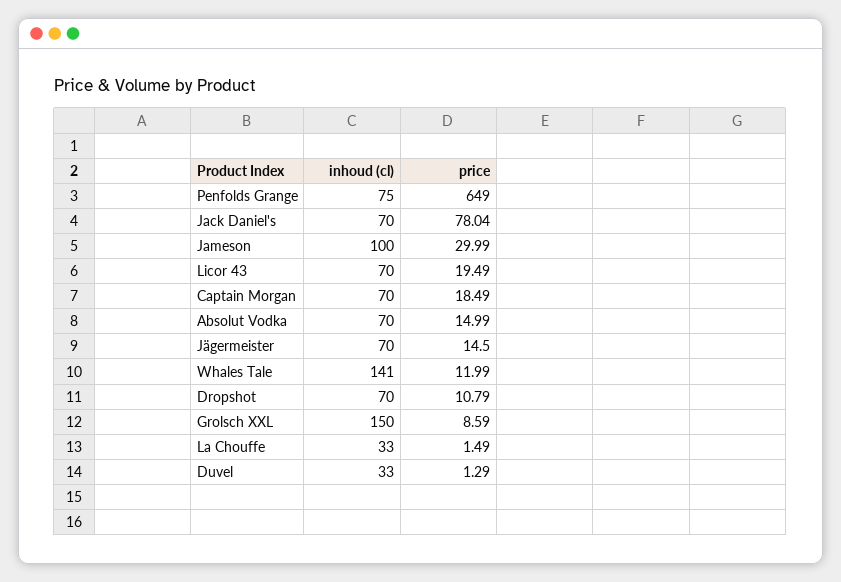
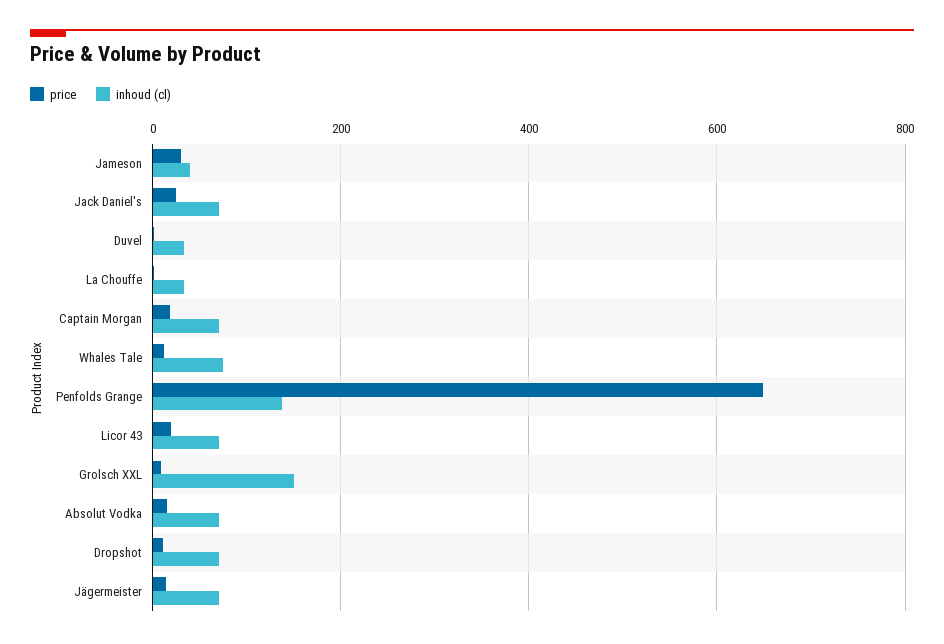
  {
    "inhoud (cl)": {
-     "Penfolds Grange": 75,
+     "Penfolds Grange": 140,
      "Jack Daniel's": 70,
-     "Jameson": 100,
+     "Jameson": 40,
      "Licor 43": 70,
      "Captain Morgan": 70,
      "Absolut Vodka": 70,
      "Jägermeister": 70,
-     "Whales Tale": 141,
+     "Whales Tale": 80,
      "Dropshot": 70,
      "Grolsch XXL": 150,
      "La Chouffe": 33,
      "Duvel": 33
    },
    "price": {
      "Penfolds Grange": 649,
-     "Jack Daniel's": 78.04,
+     "Jack Daniel's": 20,
      "Jameson": 29.99,
      "Licor 43": 19.49,
      "Captain Morgan": 18.49,
      "Absolut Vodka": 14.99,
      "Jägermeister": 14.5,
      "Whales Tale": 11.99,
      "Dropshot": 10.79,
      "Grolsch XXL": 8.59,
      "La Chouffe": 1.49,
      "Duvel": 1.29
    }
  }

